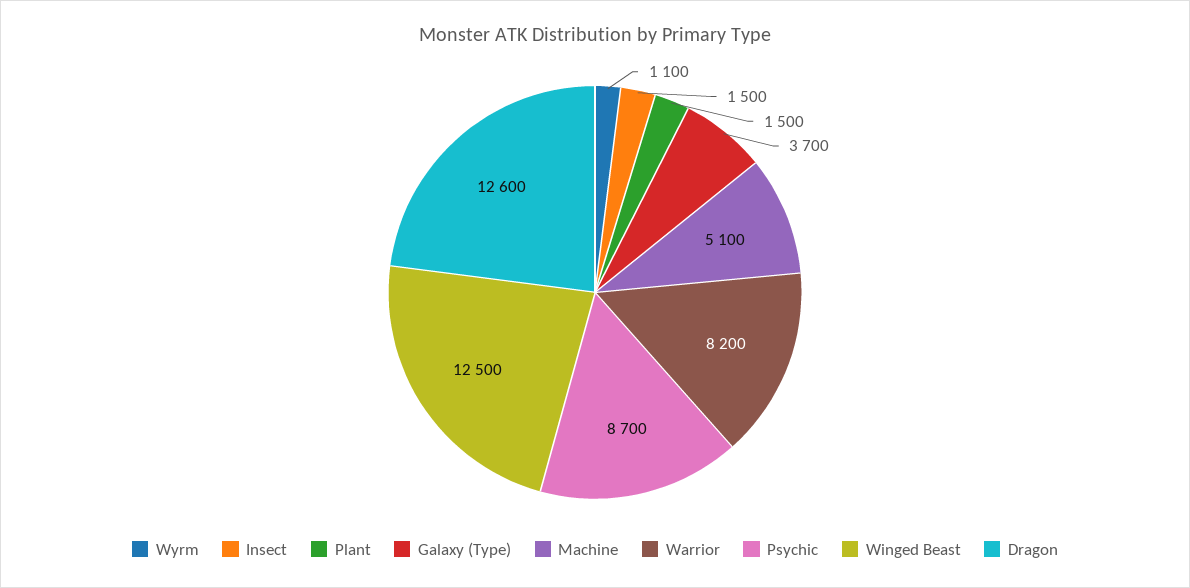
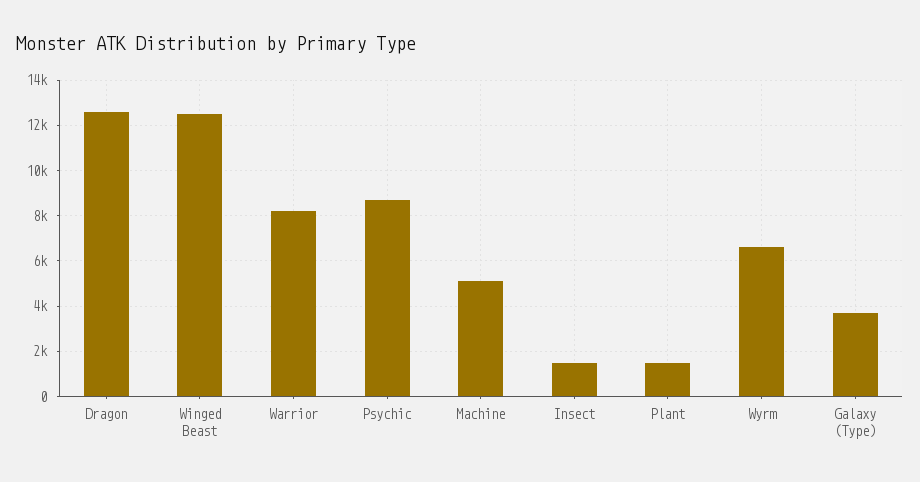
  {
-   "Wyrm": 1100,
+   "Wyrm": 6500,
    "Insect": 1500,
    "Plant": 1500,
    "Galaxy (Type)": 3700,
    "Machine": 5100,
    "Warrior": 8200,
    "Psychic": 8700,
    "Winged Beast": 12500,
    "Dragon": 12600
  }

